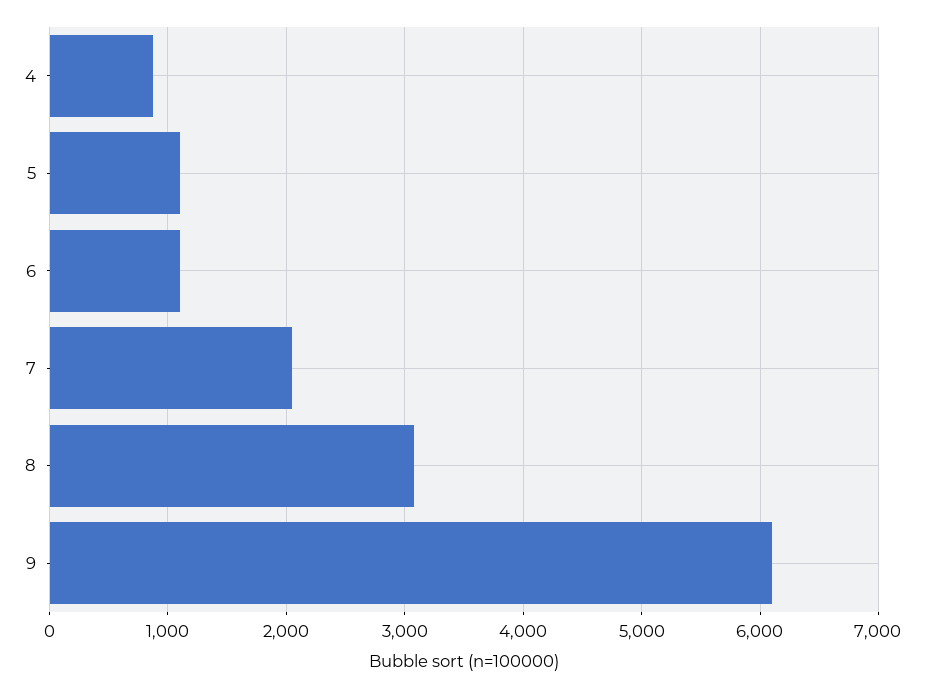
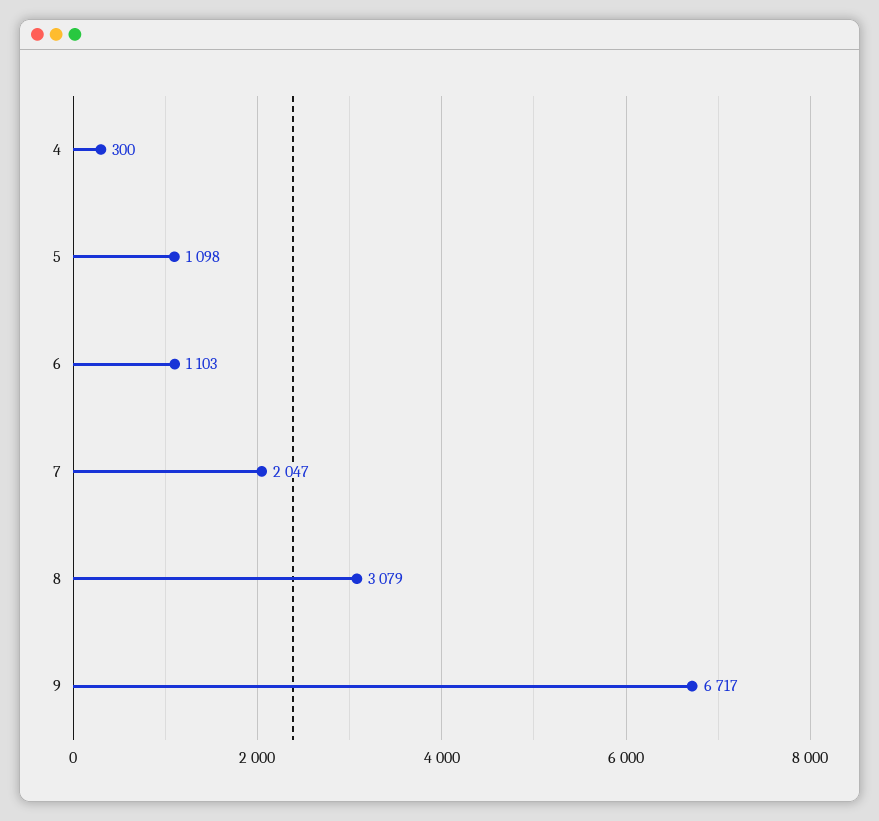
  {
-   "4": 900,
+   "4": 300,
    "5": 1098,
    "6": 1103,
    "7": 2047,
    "8": 3079,
-   "9": 6100
+   "9": 6717
  }

